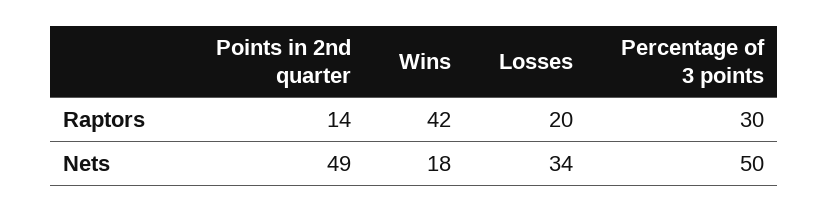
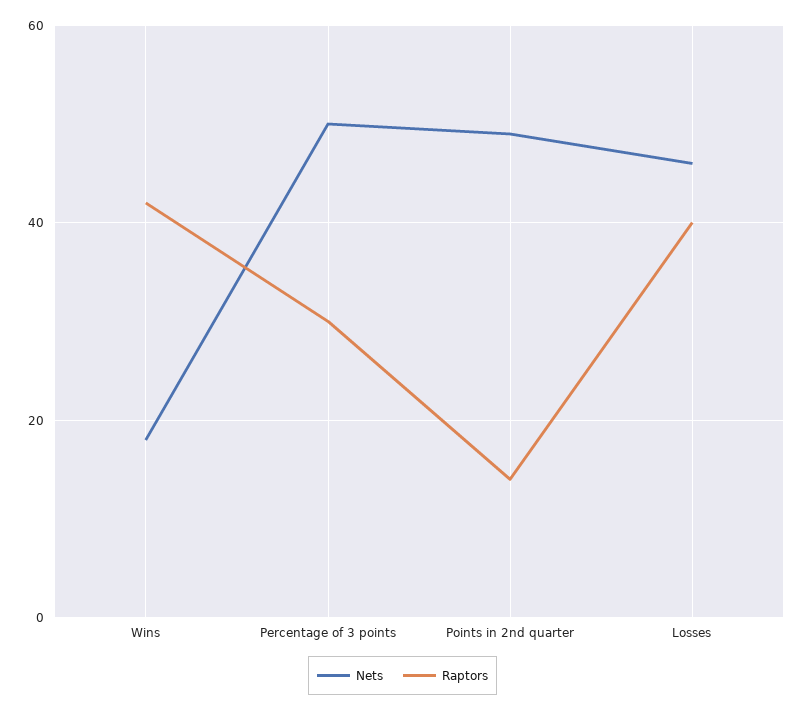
  {
    "Raptors": {
      "Points in 2nd quarter": 14,
      "Wins": 42,
-     "Losses": 20,
+     "Losses": 40,
      "Percentage of 3 points": 30
    },
    "Nets": {
      "Points in 2nd quarter": 49,
      "Wins": 18,
-     "Losses": 34,
+     "Losses": 45,
      "Percentage of 3 points": 50
    }
  }

